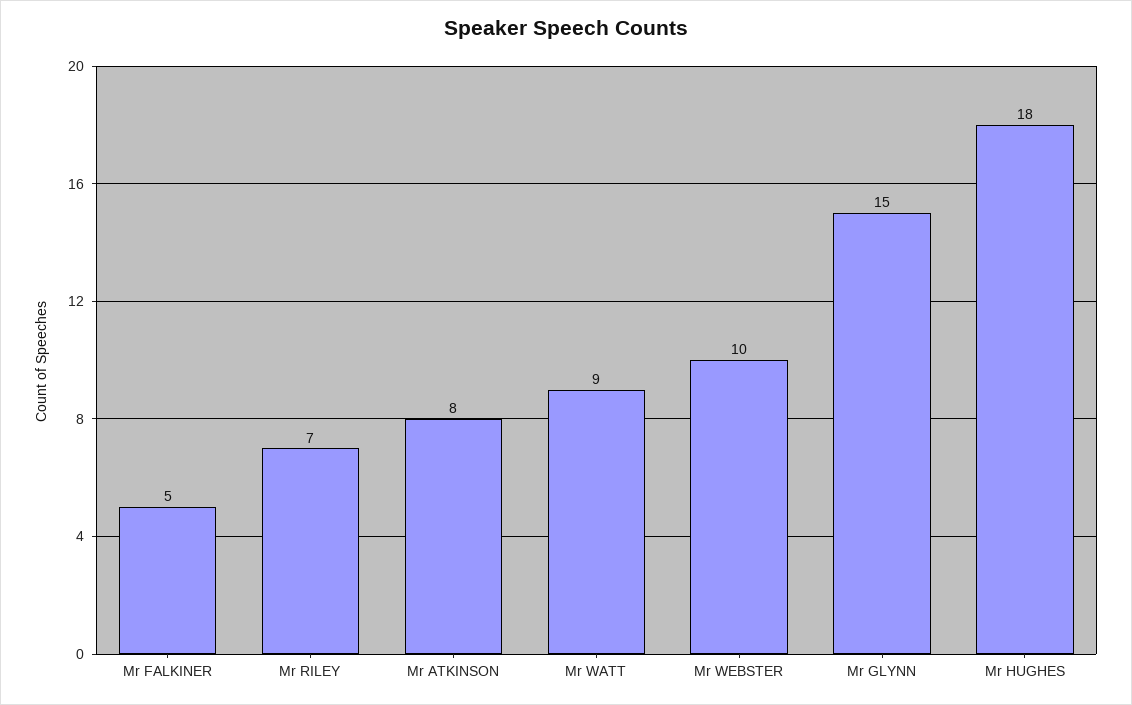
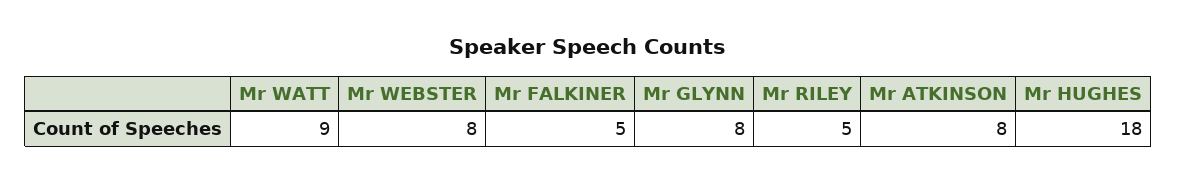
  {
    "Mr FALKINER": 5,
-   "Mr RILEY": 7,
+   "Mr RILEY": 5,
    "Mr ATKINSON": 8,
    "Mr WATT": 9,
-   "Mr WEBSTER": 10,
+   "Mr WEBSTER": 8,
-   "Mr GLYNN": 15,
+   "Mr GLYNN": 8,
    "Mr HUGHES": 18
  }

